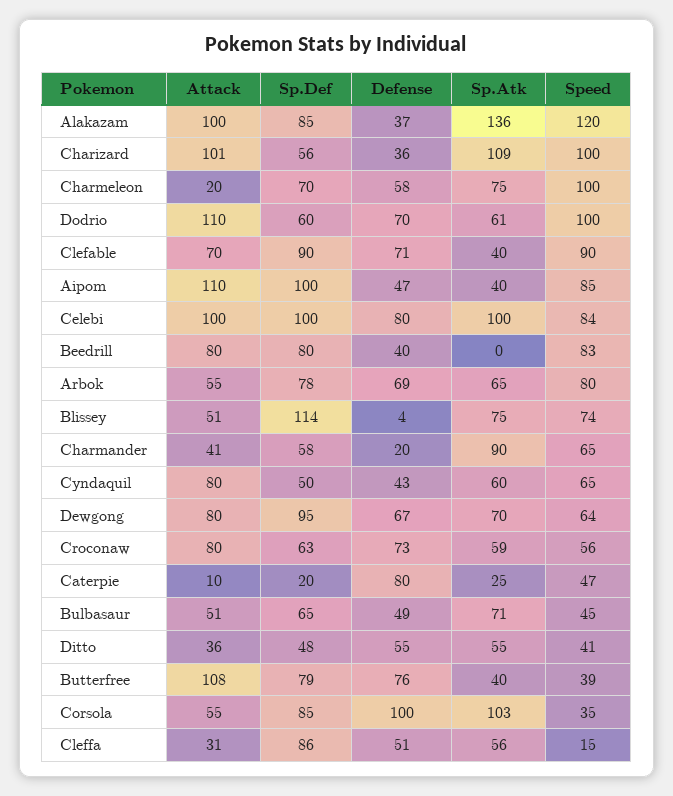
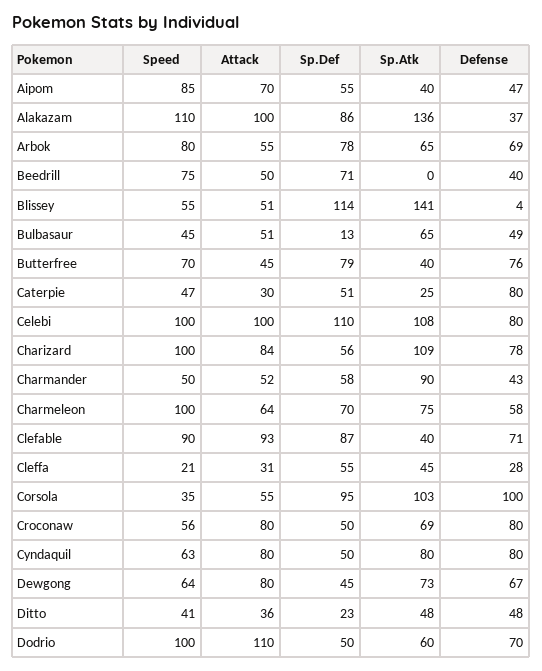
  {
    "Attack": {
      "Alakazam": 100,
-     "Charizard": 101,
+     "Charizard": 84,
-     "Charmeleon": 20,
+     "Charmeleon": 64,
      "Dodrio": 110,
-     "Clefable": 70,
+     "Clefable": 93,
-     "Aipom": 110,
+     "Aipom": 70,
      "Celebi": 100,
-     "Beedrill": 80,
+     "Beedrill": 50,
      "Arbok": 55,
      "Blissey": 51,
-     "Charmander": 41,
+     "Charmander": 52,
      "Cyndaquil": 80,
      "Dewgong": 80,
      "Croconaw": 80,
-     "Caterpie": 10,
+     "Caterpie": 30,
      "Bulbasaur": 51,
      "Ditto": 36,
-     "Butterfree": 108,
+     "Butterfree": 45,
      "Corsola": 55,
      "Cleffa": 31
    },
    "Sp.Def": {
-     "Alakazam": 85,
+     "Alakazam": 86,
      "Charizard": 56,
      "Charmeleon": 70,
-     "Dodrio": 60,
+     "Dodrio": 50,
-     "Clefable": 90,
+     "Clefable": 87,
-     "Aipom": 100,
+     "Aipom": 55,
-     "Celebi": 100,
+     "Celebi": 110,
-     "Beedrill": 80,
+     "Beedrill": 71,
      "Arbok": 78,
      "Blissey": 114,
      "Charmander": 58,
      "Cyndaquil": 50,
-     "Dewgong": 95,
+     "Dewgong": 45,
-     "Croconaw": 63,
+     "Croconaw": 50,
-     "Caterpie": 20,
+     "Caterpie": 51,
-     "Bulbasaur": 65,
+     "Bulbasaur": 13,
-     "Ditto": 48,
+     "Ditto": 23,
      "Butterfree": 79,
-     "Corsola": 85,
+     "Corsola": 95,
-     "Cleffa": 86
+     "Cleffa": 55
    },
    "Defense": {
      "Alakazam": 37,
-     "Charizard": 36,
+     "Charizard": 78,
      "Charmeleon": 58,
      "Dodrio": 70,
      "Clefable": 71,
      "Aipom": 47,
      "Celebi": 80,
      "Beedrill": 40,
      "Arbok": 69,
      "Blissey": 4,
-     "Charmander": 20,
+     "Charmander": 43,
-     "Cyndaquil": 43,
+     "Cyndaquil": 80,
      "Dewgong": 67,
-     "Croconaw": 73,
+     "Croconaw": 80,
      "Caterpie": 80,
      "Bulbasaur": 49,
-     "Ditto": 55,
+     "Ditto": 48,
      "Butterfree": 76,
      "Corsola": 100,
-     "Cleffa": 51
+     "Cleffa": 28
    },
    "Sp.Atk": {
      "Alakazam": 136,
      "Charizard": 109,
      "Charmeleon": 75,
-     "Dodrio": 61,
+     "Dodrio": 60,
      "Clefable": 40,
      "Aipom": 40,
-     "Celebi": 100,
+     "Celebi": 108,
      "Beedrill": 0,
      "Arbok": 65,
-     "Blissey": 75,
+     "Blissey": 141,
      "Charmander": 90,
-     "Cyndaquil": 60,
+     "Cyndaquil": 80,
-     "Dewgong": 70,
+     "Dewgong": 73,
-     "Croconaw": 59,
+     "Croconaw": 69,
      "Caterpie": 25,
-     "Bulbasaur": 71,
+     "Bulbasaur": 65,
-     "Ditto": 55,
+     "Ditto": 48,
      "Butterfree": 40,
      "Corsola": 103,
-     "Cleffa": 56
+     "Cleffa": 45
    },
    "Speed": {
-     "Alakazam": 120,
+     "Alakazam": 110,
      "Charizard": 100,
      "Charmeleon": 100,
      "Dodrio": 100,
      "Clefable": 90,
      "Aipom": 85,
-     "Celebi": 84,
+     "Celebi": 100,
-     "Beedrill": 83,
+     "Beedrill": 75,
      "Arbok": 80,
-     "Blissey": 74,
+     "Blissey": 55,
-     "Charmander": 65,
+     "Charmander": 50,
-     "Cyndaquil": 65,
+     "Cyndaquil": 63,
      "Dewgong": 64,
      "Croconaw": 56,
      "Caterpie": 47,
      "Bulbasaur": 45,
      "Ditto": 41,
-     "Butterfree": 39,
+     "Butterfree": 70,
      "Corsola": 35,
-     "Cleffa": 15
+     "Cleffa": 21
    }
  }

